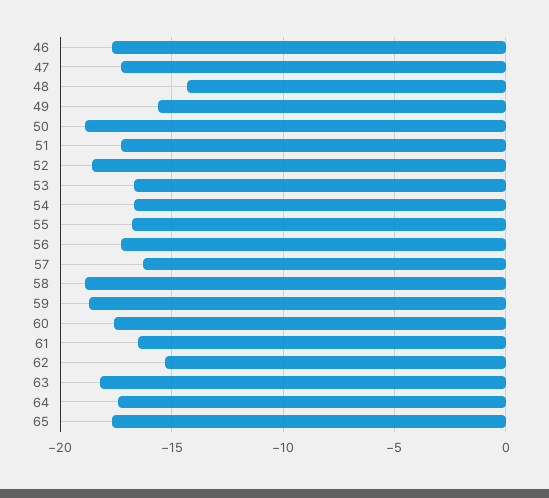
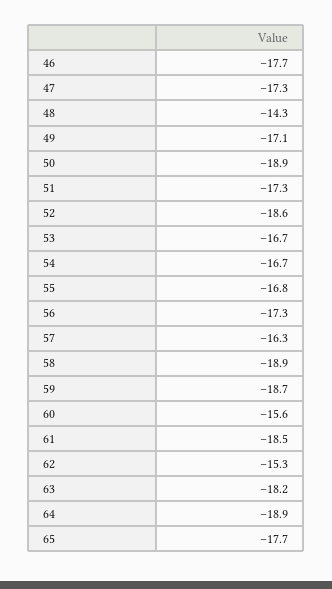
  {
    "46": -17.7,
    "47": -17.3,
    "48": -14.3,
-   "49": -15.5,
+   "49": -17.1,
    "50": -18.9,
    "51": -17.3,
    "52": -18.6,
    "53": -16.7,
    "54": -16.7,
    "55": -16.8,
    "56": -17.3,
    "57": -16.3,
    "58": -18.9,
    "59": -18.7,
-   "60": -17.5,
+   "60": -15.6,
-   "61": -16.5,
+   "61": -18.5,
    "62": -15.3,
    "63": -18.2,
-   "64": -17.5,
+   "64": -18.9,
    "65": -17.7
  }

